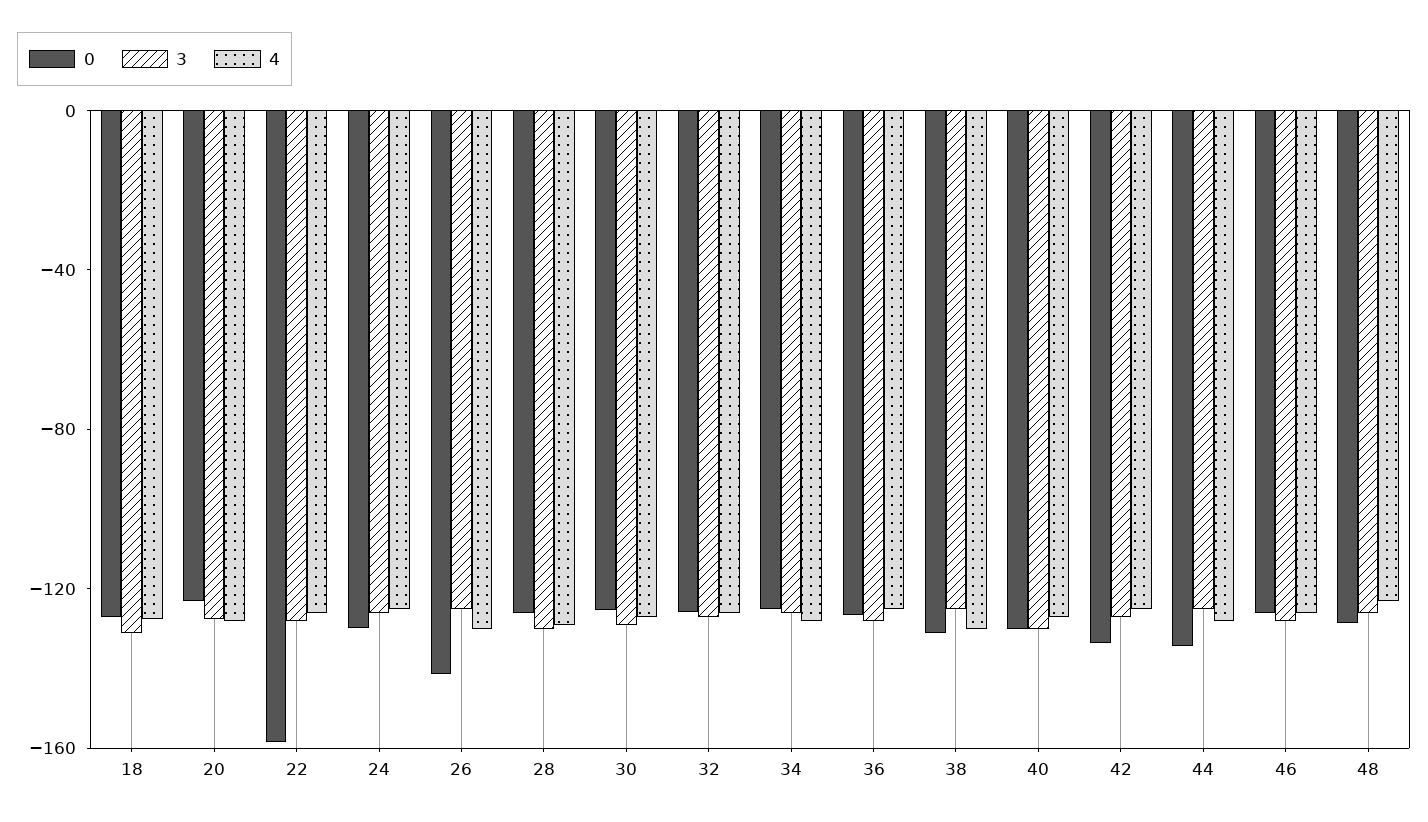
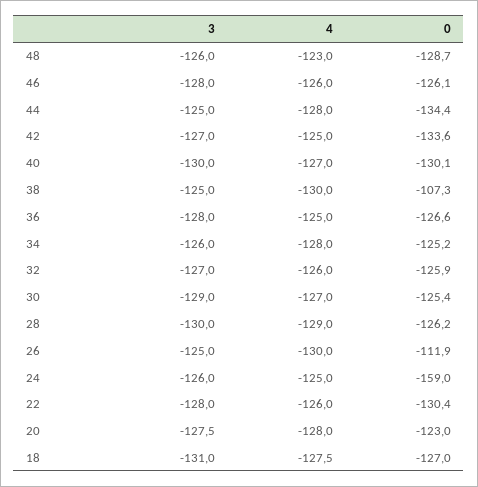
  {
    "0": {
      "18": -127,
      "20": -123,
-     "22": -160,
+     "22": -130.4,
-     "24": -130,
+     "24": -159,
-     "26": -140,
+     "26": -111.9,
      "28": -126.2,
      "30": -125.4,
      "32": -125.9,
      "34": -125.2,
      "36": -126.6,
-     "38": -130,
+     "38": -107.3,
      "40": -130.1,
      "42": -133.6,
      "44": -134.4,
      "46": -126.1,
      "48": -128.7
    },
    "3": {
      "18": -131,
      "20": -127.5,
      "22": -128,
      "24": -126,
      "26": -125,
      "28": -130,
      "30": -129,
      "32": -127,
      "34": -126,
      "36": -128,
      "38": -125,
      "40": -130,
      "42": -127,
      "44": -125,
      "46": -128,
      "48": -126
    },
    "4": {
      "18": -127.5,
      "20": -128,
      "22": -126,
      "24": -125,
      "26": -130,
      "28": -129,
      "30": -127,
      "32": -126,
      "34": -128,
      "36": -125,
      "38": -130,
      "40": -127,
      "42": -125,
      "44": -128,
      "46": -126,
      "48": -123
    }
  }

